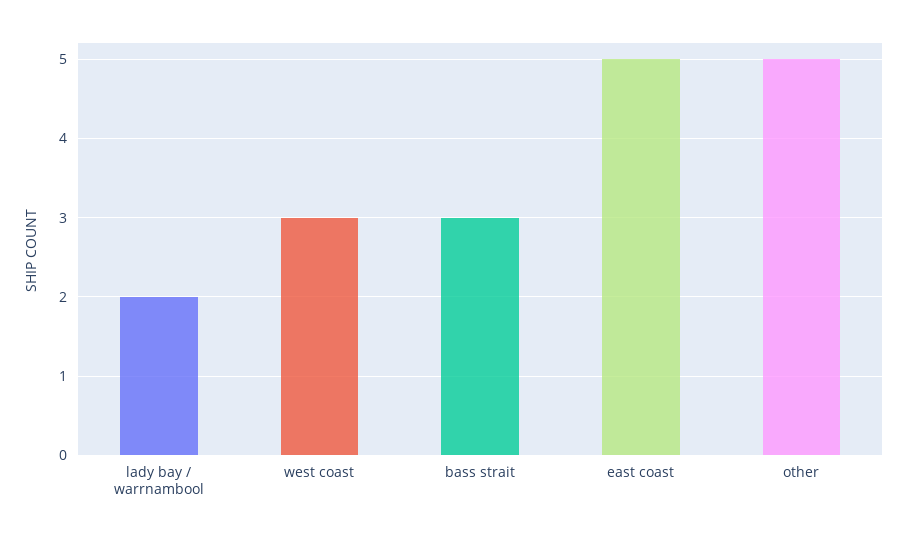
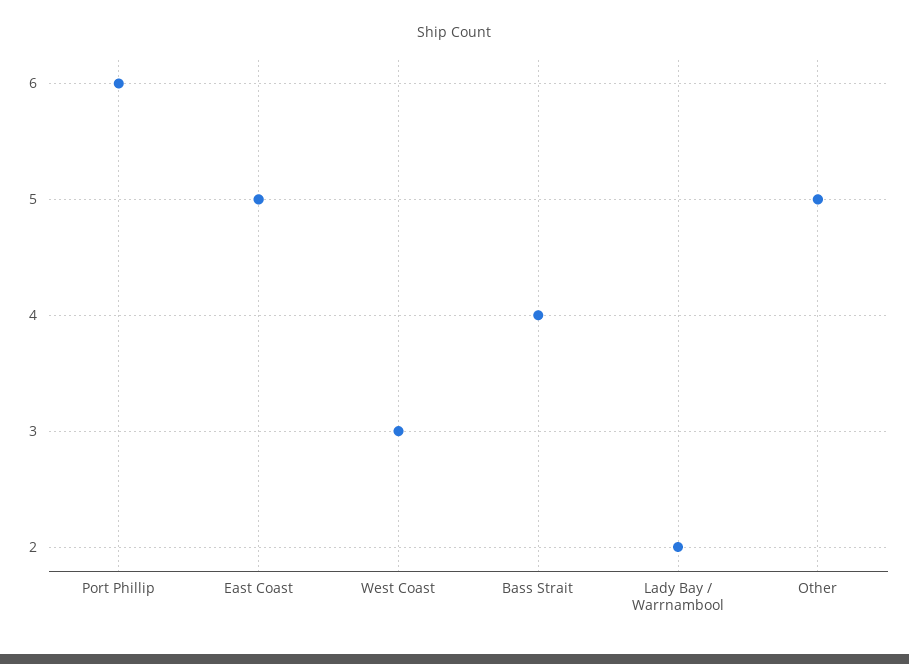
  {
    "lady bay / warrnambool": 2,
    "west coast": 3,
-   "bass strait": 3,
+   "bass strait": 4,
    "east coast": 5,
-   "other": 5
+   "other": 5,
+   "Port Phillip": 6
  }

